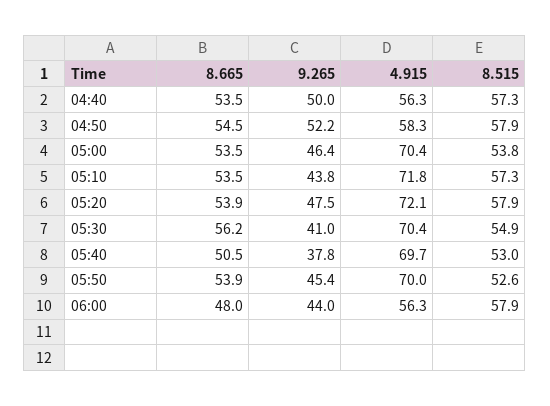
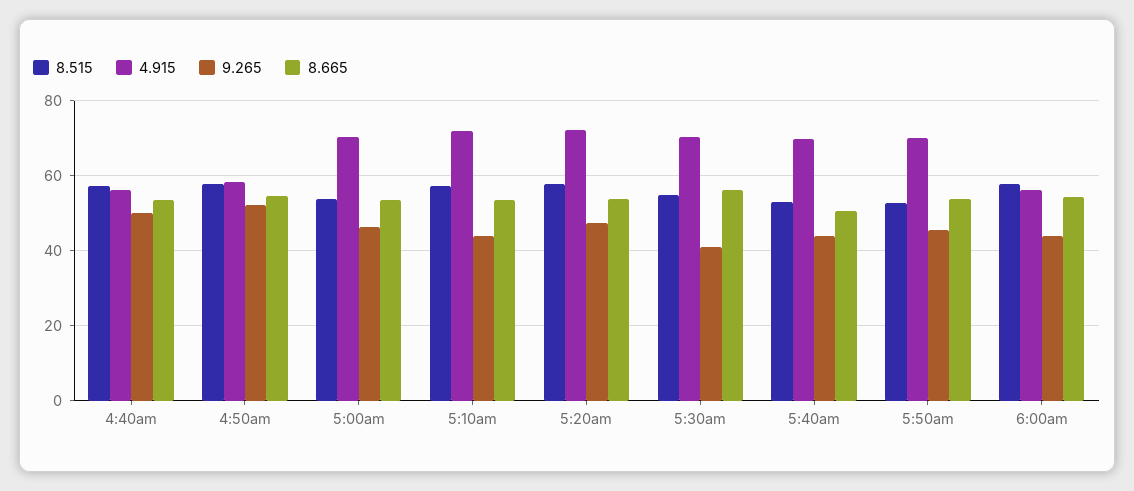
  {
    "8.665": {
      "04:40": 53.5,
      "04:50": 54.5,
      "05:00": 53.5,
      "05:10": 53.5,
      "05:20": 53.9,
      "05:30": 56.2,
      "05:40": 50.5,
      "05:50": 53.9,
-     "06:00": 48
+     "06:00": 54
    },
    "9.265": {
      "04:40": 50,
      "04:50": 52.2,
      "05:00": 46.4,
      "05:10": 43.8,
      "05:20": 47.5,
      "05:30": 41,
-     "05:40": 37.8,
+     "05:40": 44,
      "05:50": 45.4,
      "06:00": 44
    },
    "4.915": {
      "04:40": 56.3,
      "04:50": 58.3,
      "05:00": 70.4,
      "05:10": 71.8,
      "05:20": 72.1,
      "05:30": 70.4,
      "05:40": 69.7,
      "05:50": 70,
      "06:00": 56.3
    },
    "8.515": {
      "04:40": 57.3,
      "04:50": 57.9,
      "05:00": 53.8,
      "05:10": 57.3,
      "05:20": 57.9,
      "05:30": 54.9,
      "05:40": 53,
      "05:50": 52.6,
      "06:00": 57.9
    }
  }

